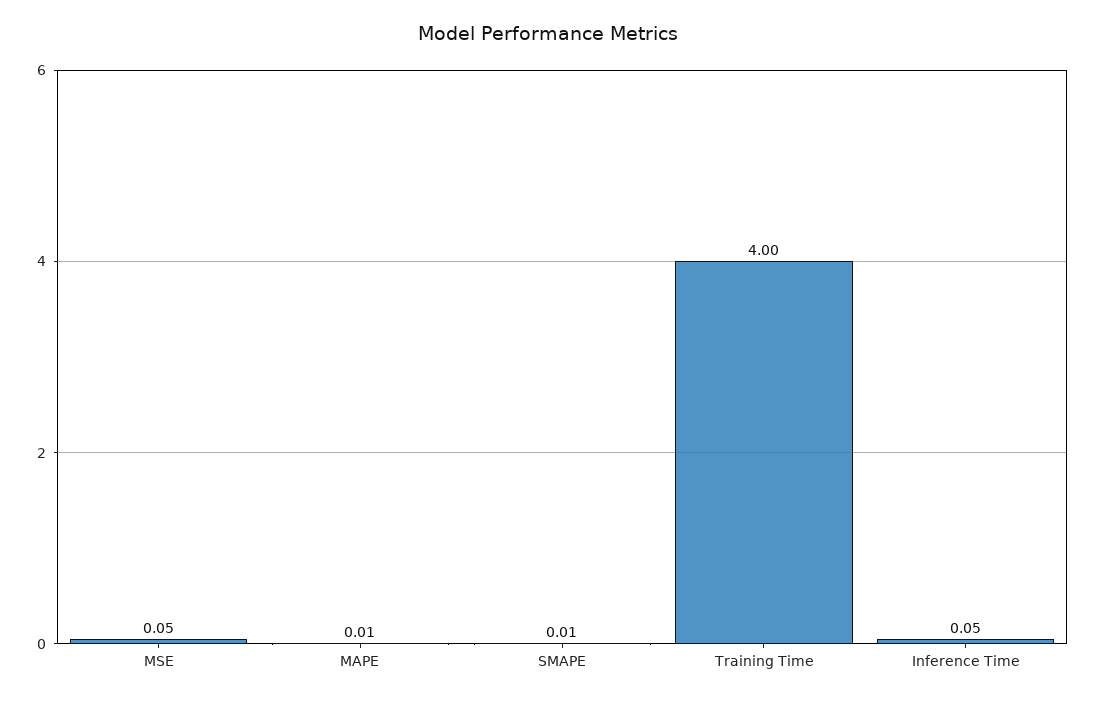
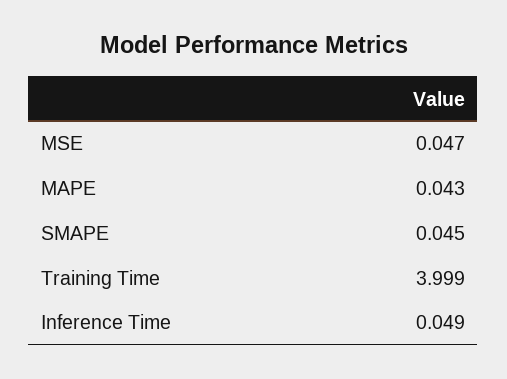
  {
    "MSE": 0.047,
-   "MAPE": 0.01,
+   "MAPE": 0.043,
-   "SMAPE": 0.01,
+   "SMAPE": 0.045,
    "Training Time": 3.999,
    "Inference Time": 0.049
  }

